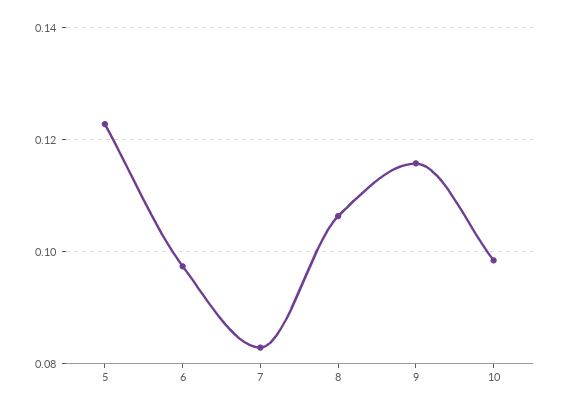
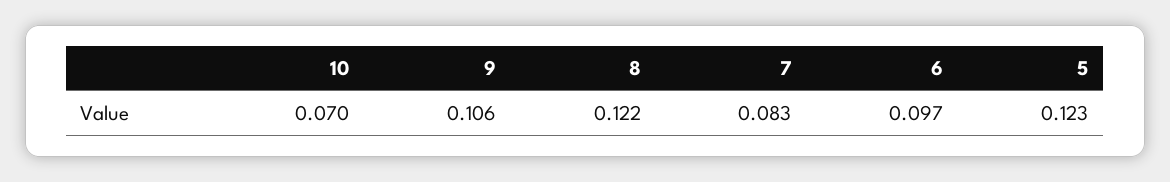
  {
    "5": 0.123,
    "6": 0.097,
    "7": 0.083,
-   "8": 0.106,
+   "8": 0.122,
-   "9": 0.116,
+   "9": 0.106,
-   "10": 0.098
+   "10": 0.07
  }

